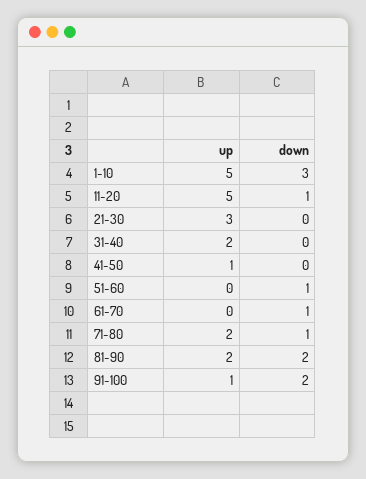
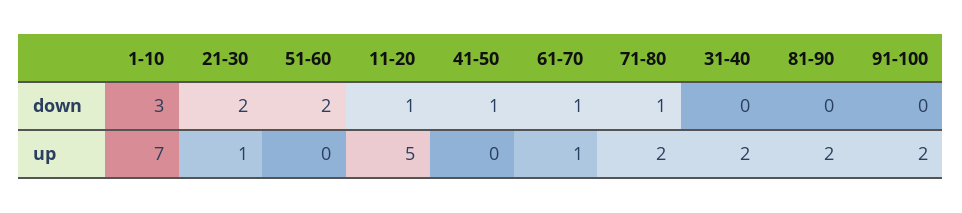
  {
    "up": {
-     "1-10": 5,
+     "1-10": 7,
      "11-20": 5,
-     "21-30": 3,
+     "21-30": 1,
      "31-40": 2,
-     "41-50": 1,
+     "41-50": 0,
      "51-60": 0,
-     "61-70": 0,
+     "61-70": 1,
      "71-80": 2,
      "81-90": 2,
-     "91-100": 1
+     "91-100": 2
    },
    "down": {
      "1-10": 3,
      "11-20": 1,
-     "21-30": 0,
+     "21-30": 2,
      "31-40": 0,
-     "41-50": 0,
+     "41-50": 1,
-     "51-60": 1,
+     "51-60": 2,
      "61-70": 1,
      "71-80": 1,
-     "81-90": 2,
+     "81-90": 0,
-     "91-100": 2
+     "91-100": 0
    }
  }

